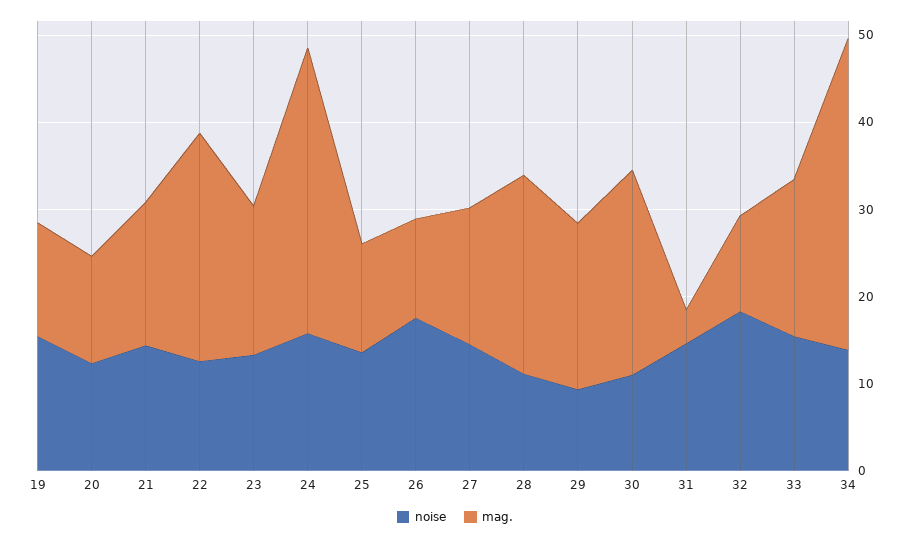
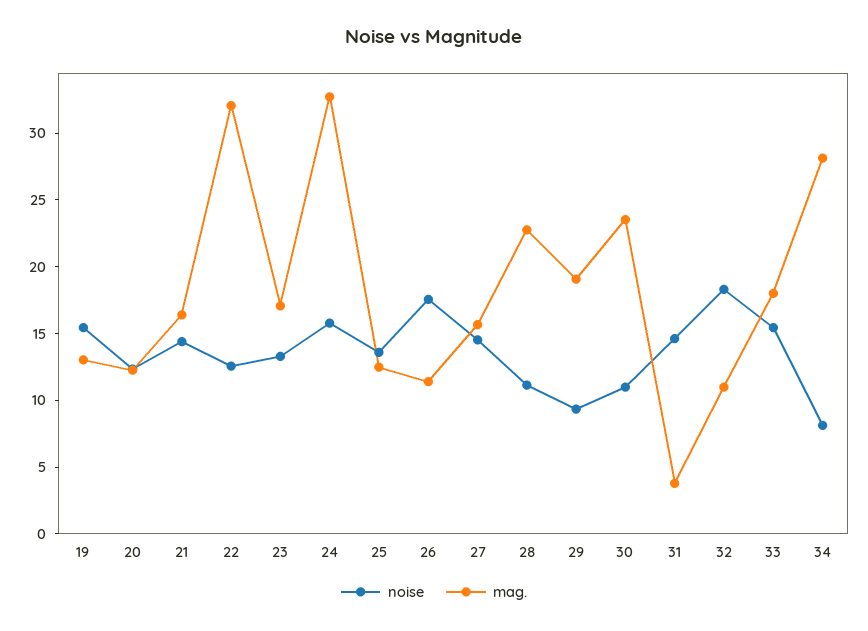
  {
    "noise": {
      "19": 15,
      "20": 12,
      "21": 14,
      "22": 13,
      "23": 13,
      "24": 16,
      "25": 14,
      "26": 18,
      "27": 15,
      "28": 11,
      "29": 9,
      "30": 11,
      "31": 15,
      "32": 18,
      "33": 15,
-     "34": 14
+     "34": 8
    },
    "mag.": {
      "19": 13,
      "20": 12,
      "21": 16,
-     "22": 26,
+     "22": 32,
      "23": 17,
      "24": 33,
      "25": 12,
      "26": 11,
      "27": 16,
      "28": 23,
      "29": 19,
      "30": 24,
      "31": 4,
      "32": 11,
      "33": 18,
-     "34": 36
+     "34": 28
    }
  }

